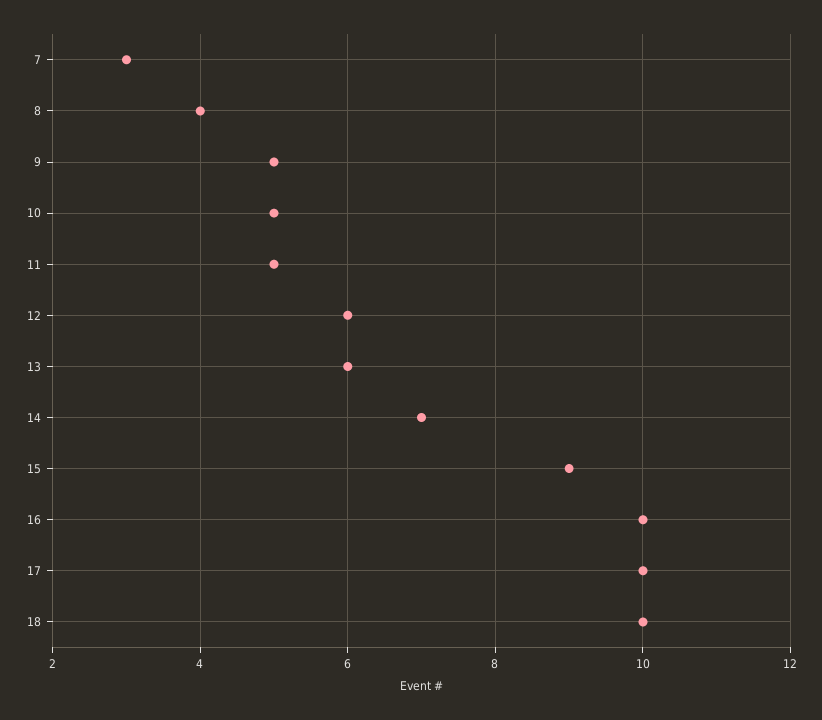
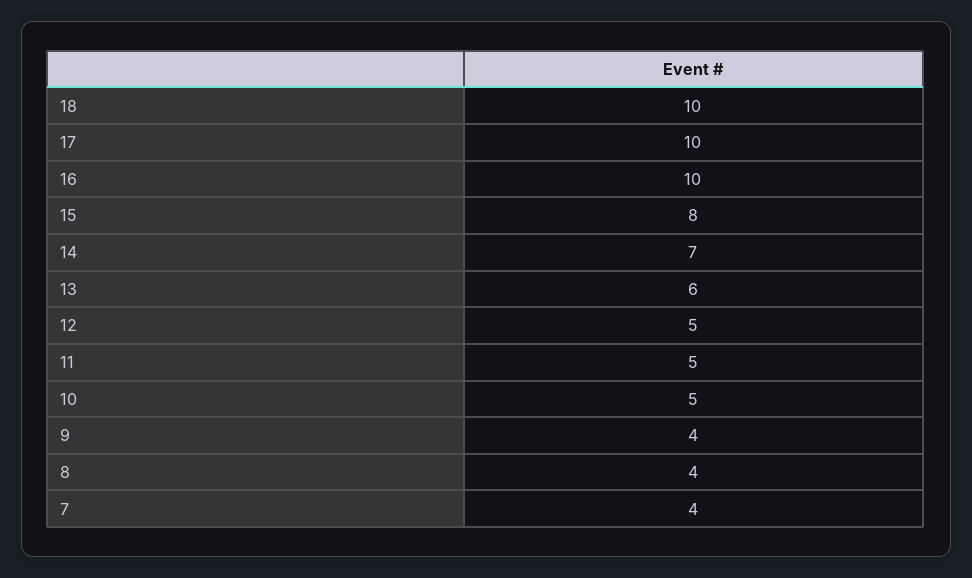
  {
-   "7": 3,
+   "7": 4,
    "8": 4,
-   "9": 5,
+   "9": 4,
    "10": 5,
    "11": 5,
-   "12": 6,
+   "12": 5,
    "13": 6,
    "14": 7,
-   "15": 9,
+   "15": 8,
    "16": 10,
    "17": 10,
    "18": 10
  }

